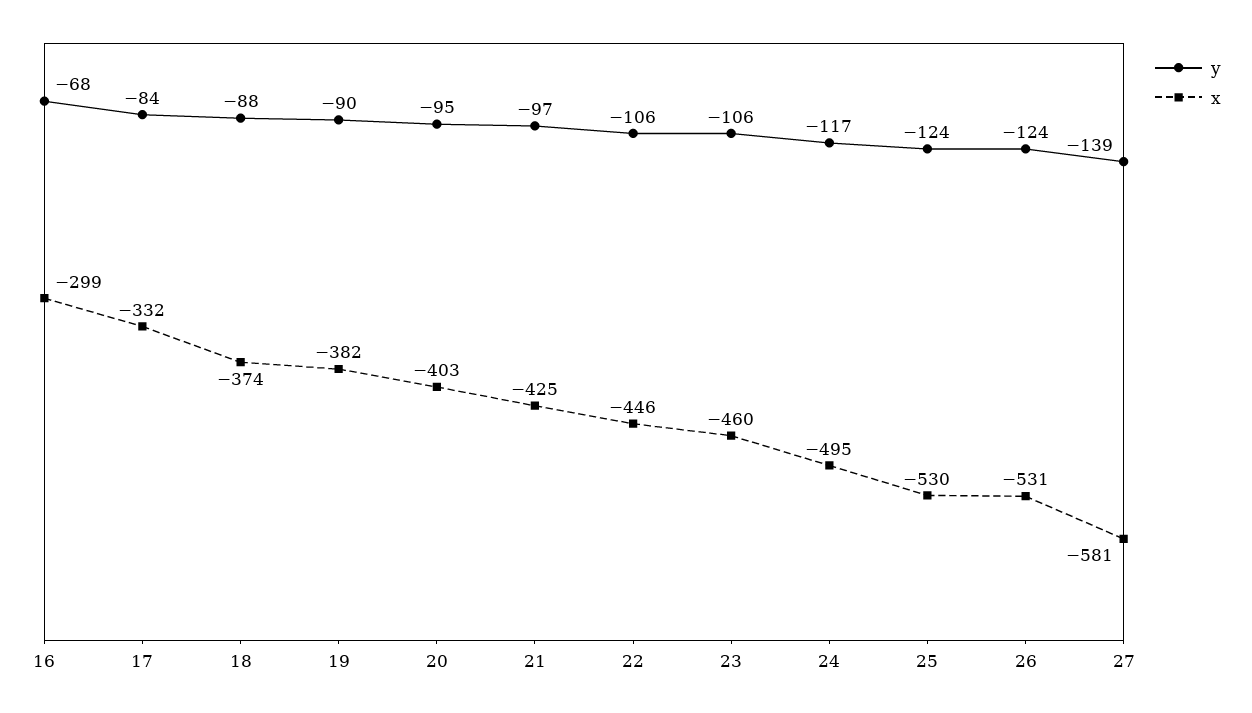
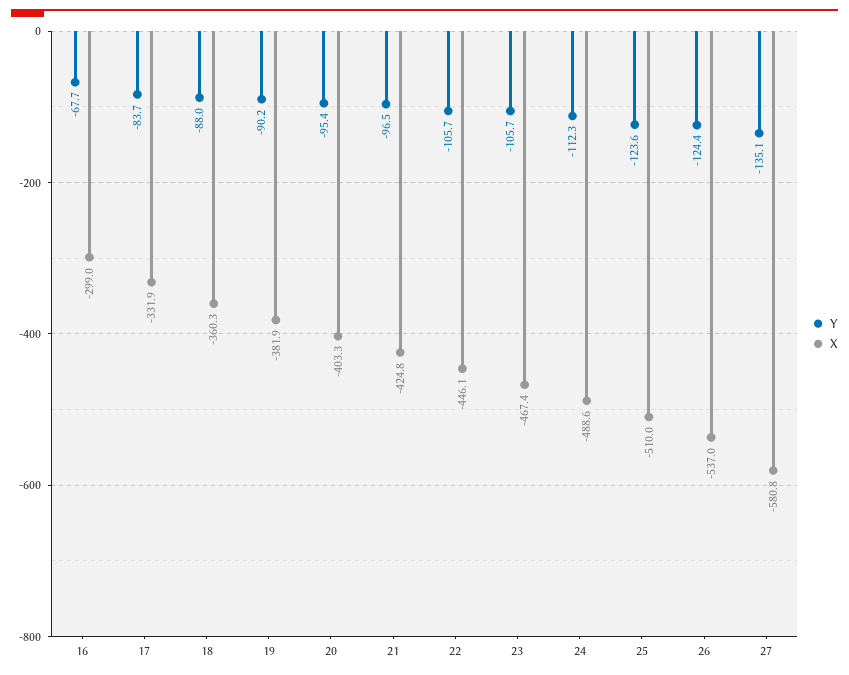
  {
    "y": {
      "16": -67.7,
      "17": -83.7,
      "18": -88,
      "19": -90.2,
      "20": -95.4,
      "21": -96.5,
      "22": -105.7,
      "23": -105.7,
-     "24": -117,
+     "24": -112.3,
      "25": -123.6,
      "26": -124.4,
-     "27": -139
+     "27": -135.1
    },
    "x": {
      "16": -299,
      "17": -331.9,
-     "18": -374,
+     "18": -360.3,
      "19": -381.9,
      "20": -403.3,
      "21": -424.8,
      "22": -446.1,
-     "23": -460,
+     "23": -467.4,
-     "24": -495,
+     "24": -488.6,
-     "25": -530,
+     "25": -510,
-     "26": -531,
+     "26": -537,
      "27": -580.8
    }
  }

